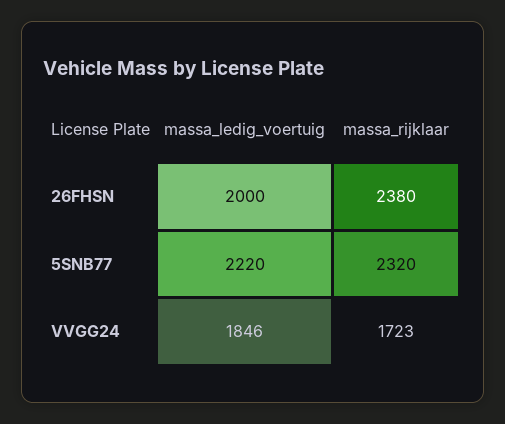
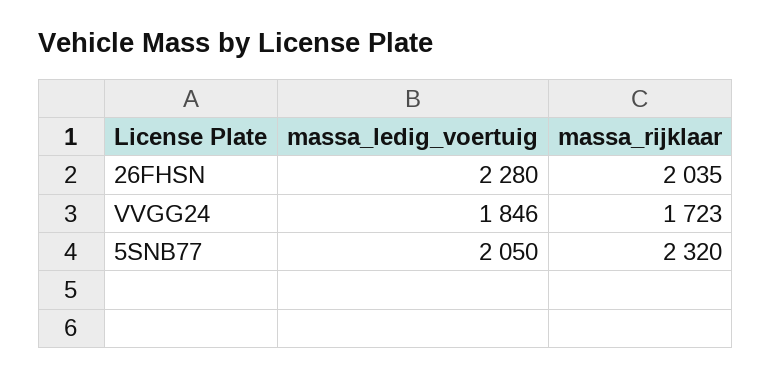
  {
    "massa_ledig_voertuig": {
-     "26FHSN": 2000,
+     "26FHSN": 2280,
-     "5SNB77": 2220,
+     "5SNB77": 2050,
      "VVGG24": 1846
    },
    "massa_rijklaar": {
-     "26FHSN": 2380,
+     "26FHSN": 2035,
      "5SNB77": 2320,
      "VVGG24": 1723
    }
  }

